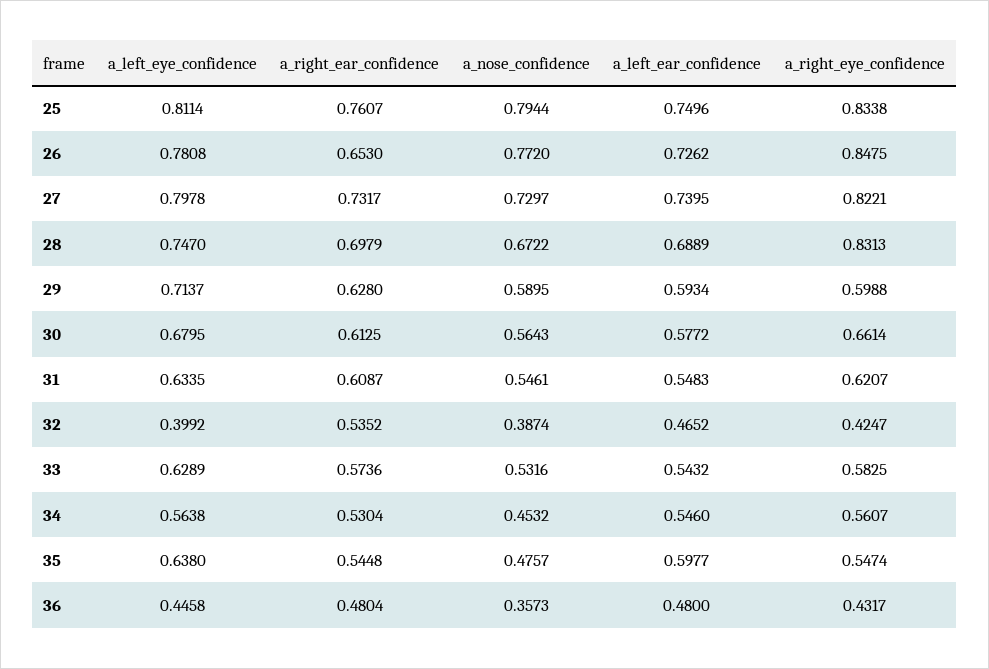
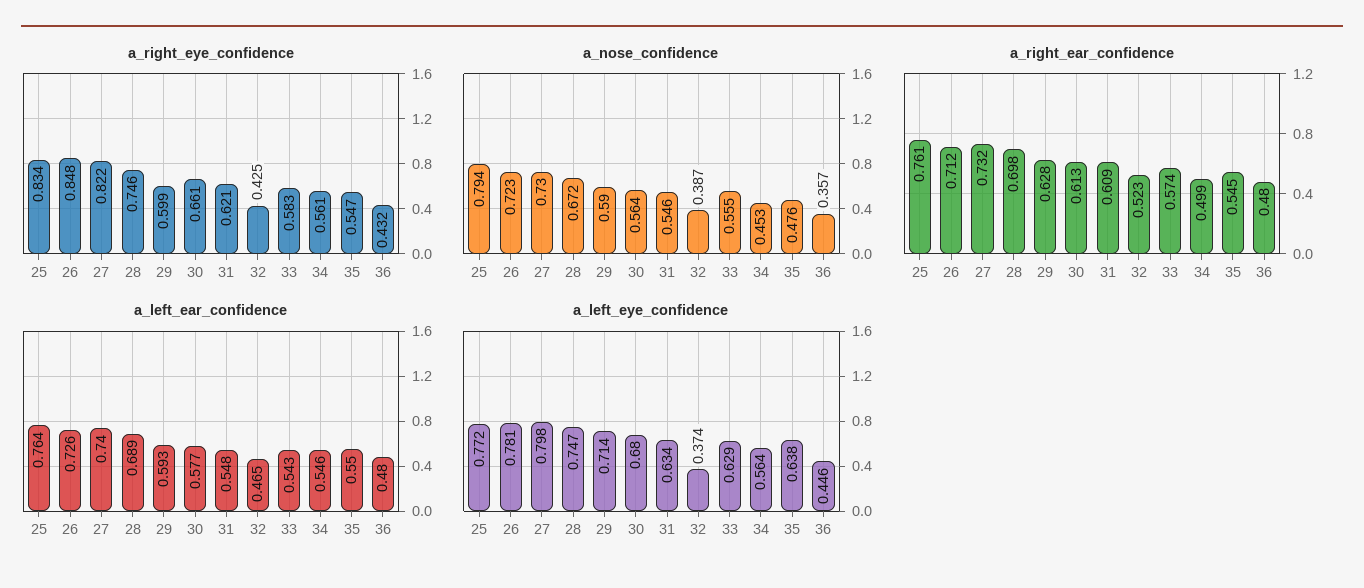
  {
    "a_left_eye_confidence": {
-     "25": 0.8114,
+     "25": 0.772,
      "26": 0.7808,
      "27": 0.7978,
      "28": 0.747,
      "29": 0.7137,
      "30": 0.6795,
      "31": 0.6335,
-     "32": 0.3992,
+     "32": 0.374,
      "33": 0.6289,
      "34": 0.5638,
      "35": 0.638,
      "36": 0.4458
    },
    "a_right_ear_confidence": {
      "25": 0.7607,
-     "26": 0.653,
+     "26": 0.712,
      "27": 0.7317,
      "28": 0.6979,
      "29": 0.628,
      "30": 0.6125,
      "31": 0.6087,
-     "32": 0.5352,
+     "32": 0.523,
      "33": 0.5736,
-     "34": 0.5304,
+     "34": 0.499,
      "35": 0.5448,
      "36": 0.4804
    },
    "a_nose_confidence": {
      "25": 0.7944,
-     "26": 0.772,
+     "26": 0.723,
      "27": 0.7297,
      "28": 0.6722,
      "29": 0.5895,
      "30": 0.5643,
      "31": 0.5461,
      "32": 0.3874,
-     "33": 0.5316,
+     "33": 0.555,
      "34": 0.4532,
      "35": 0.4757,
      "36": 0.3573
    },
    "a_left_ear_confidence": {
-     "25": 0.7496,
+     "25": 0.764,
      "26": 0.7262,
      "27": 0.7395,
      "28": 0.6889,
      "29": 0.5934,
      "30": 0.5772,
      "31": 0.5483,
      "32": 0.4652,
      "33": 0.5432,
      "34": 0.546,
-     "35": 0.5977,
+     "35": 0.55,
      "36": 0.48
    },
    "a_right_eye_confidence": {
      "25": 0.8338,
      "26": 0.8475,
      "27": 0.8221,
-     "28": 0.8313,
+     "28": 0.746,
      "29": 0.5988,
      "30": 0.6614,
      "31": 0.6207,
      "32": 0.4247,
      "33": 0.5825,
      "34": 0.5607,
      "35": 0.5474,
      "36": 0.4317
    }
  }

